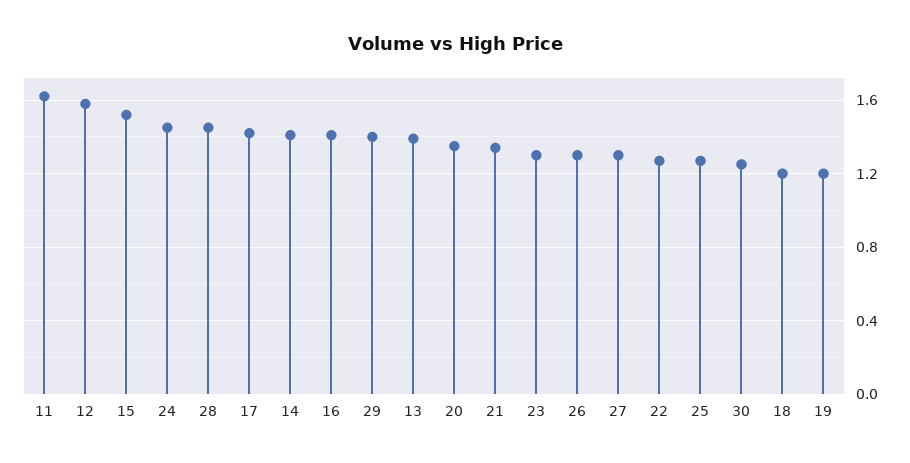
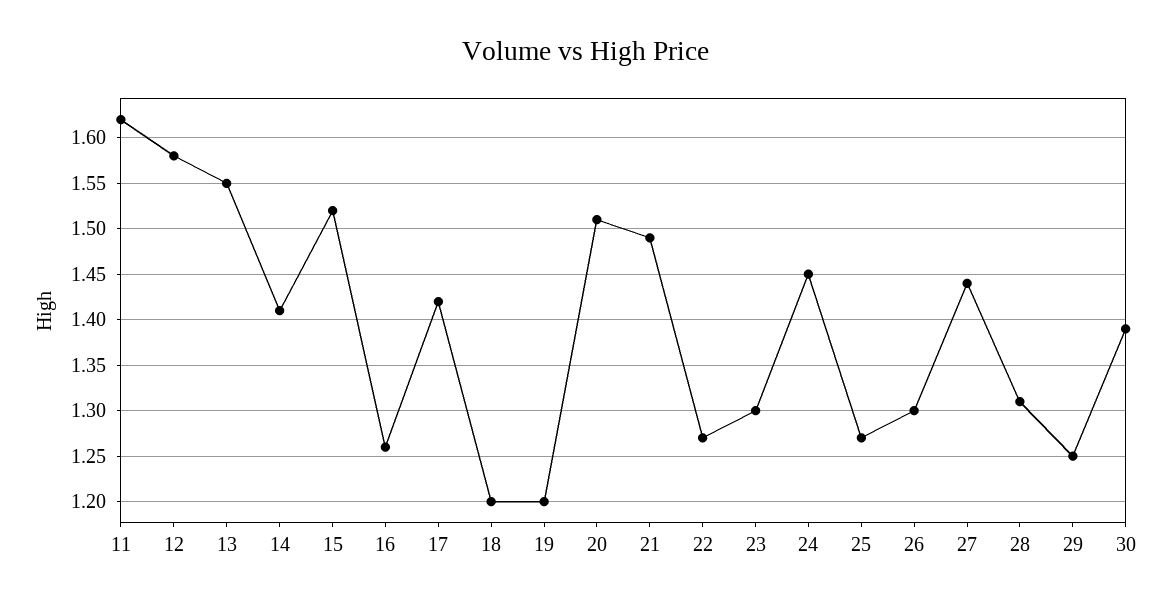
  {
    "11": 1.62,
    "12": 1.58,
    "15": 1.52,
    "24": 1.45,
-   "28": 1.45,
+   "28": 1.31,
    "17": 1.42,
    "14": 1.41,
-   "16": 1.4,
+   "16": 1.26,
-   "29": 1.4,
+   "29": 1.25,
-   "13": 1.4,
+   "13": 1.55,
-   "20": 1.35,
+   "20": 1.51,
-   "21": 1.35,
+   "21": 1.49,
    "23": 1.3,
    "26": 1.3,
-   "27": 1.3,
+   "27": 1.44,
    "22": 1.27,
    "25": 1.27,
-   "30": 1.25,
+   "30": 1.39,
    "18": 1.2,
    "19": 1.2
  }

